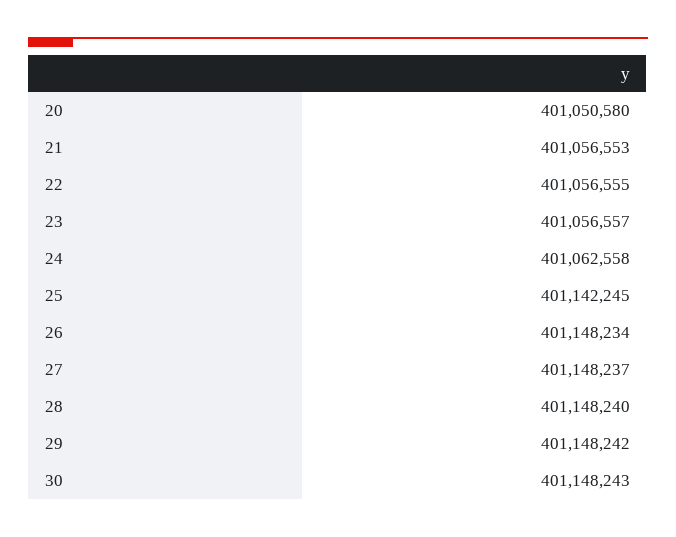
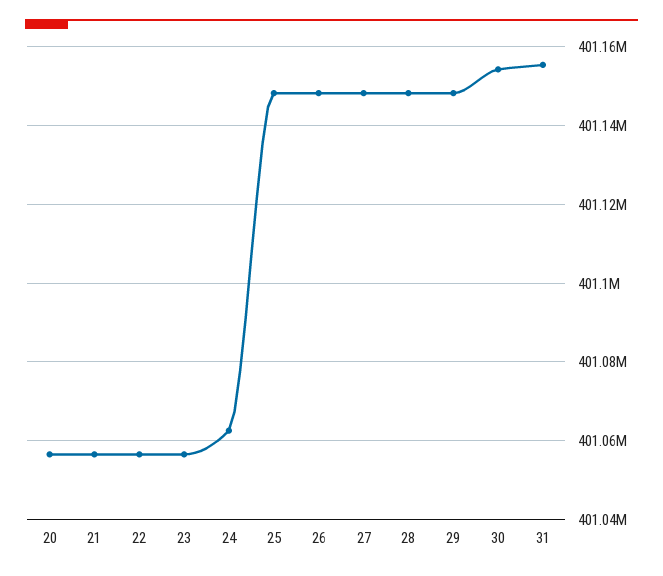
  {
-   "20": 401050580,
+   "20": 401056000,
    "21": 401056553,
    "22": 401056555,
    "23": 401056557,
    "24": 401062558,
-   "25": 401142245,
+   "25": 401148000,
    "26": 401148234,
    "27": 401148237,
    "28": 401148240,
    "29": 401148242,
-   "30": 401148243
+   "30": 401154000,
+   "31": 401156000
  }

